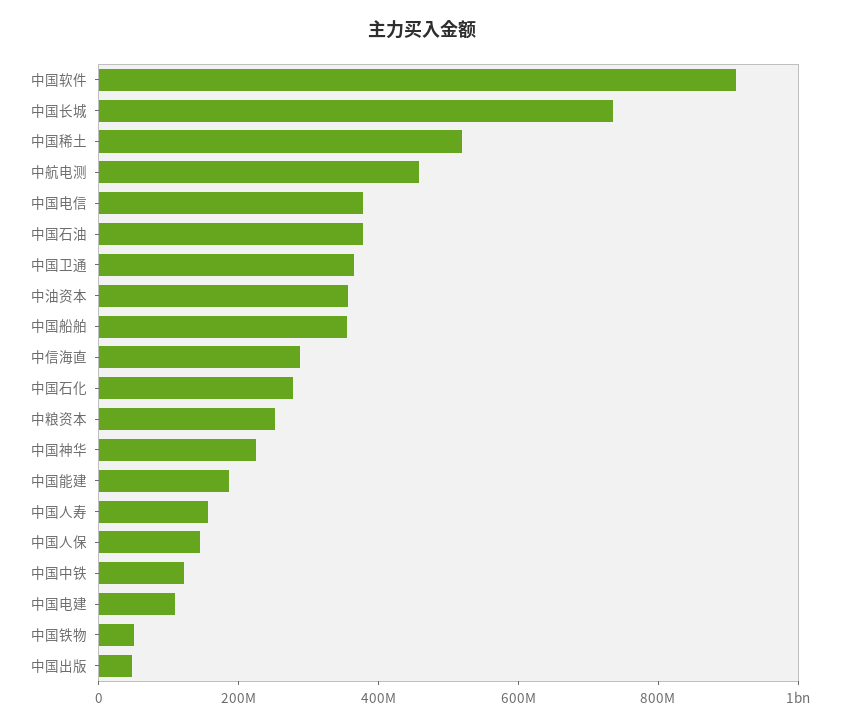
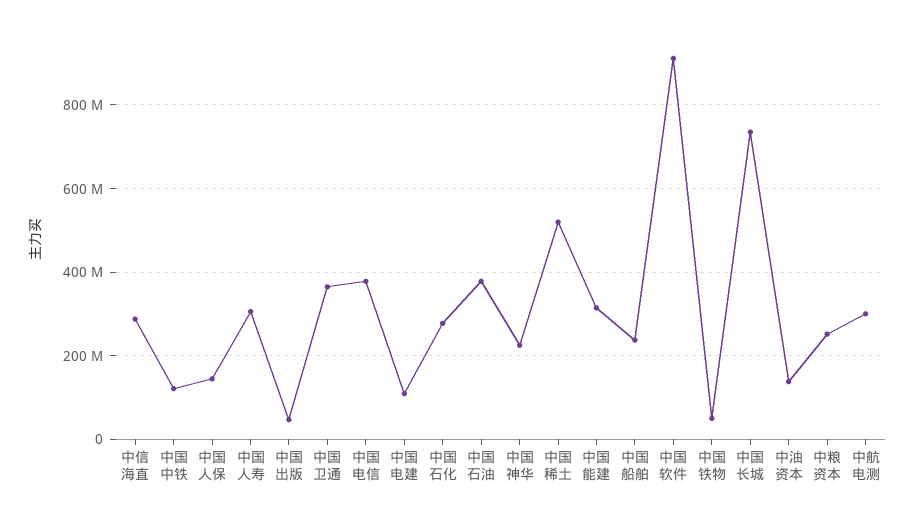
  {
    "中国软件": 920000000,
    "中国长城": 740000000,
    "中国稀土": 520000000,
-   "中航电测": 450000000,
+   "中航电测": 300000000,
    "中国电信": 380000000,
    "中国石油": 380000000,
    "中国卫通": 360000000,
-   "中油资本": 350000000,
+   "中油资本": 140000000,
-   "中国船舶": 350000000,
+   "中国船舶": 240000000,
    "中信海直": 280000000,
    "中国石化": 280000000,
    "中粮资本": 260000000,
    "中国神华": 220000000,
-   "中国能建": 200000000,
+   "中国能建": 320000000,
-   "中国人寿": 150000000,
+   "中国人寿": 300000000,
    "中国人保": 140000000,
    "中国中铁": 120000000,
    "中国电建": 100000000,
    "中国铁物": 60000000,
    "中国出版": 40000000
  }

